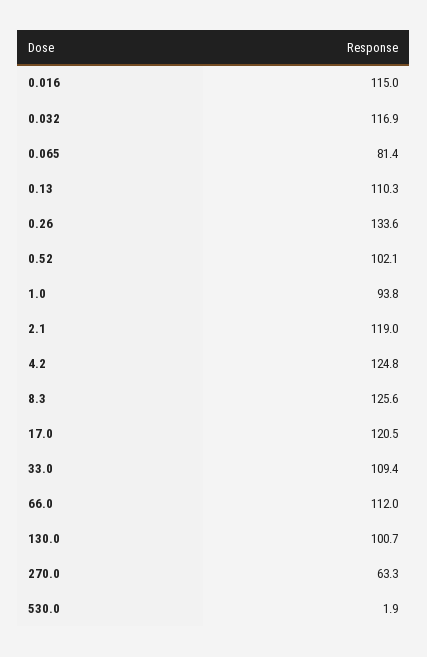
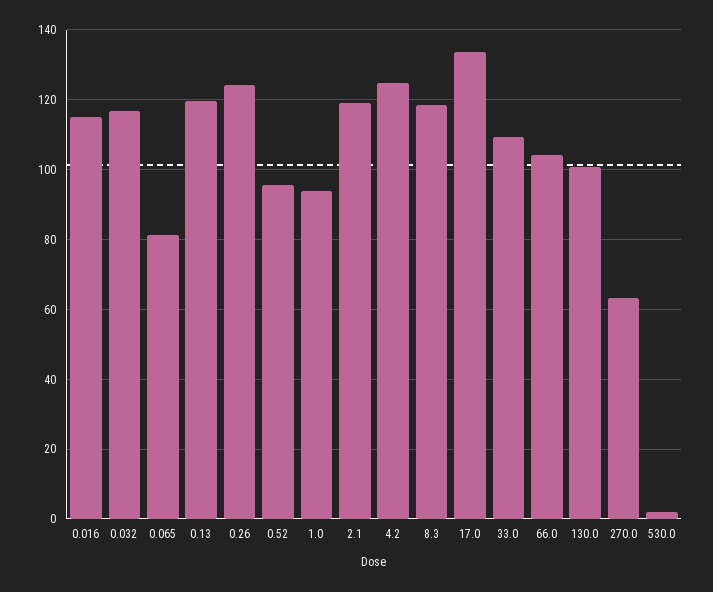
  {
    "0.016": 115,
    "0.032": 116.9,
    "0.065": 81.4,
-   "0.13": 110.3,
+   "0.13": 120,
-   "0.26": 133.6,
+   "0.26": 124,
-   "0.52": 102.1,
+   "0.52": 96,
    "1.0": 93.8,
    "2.1": 119,
    "4.2": 124.8,
-   "8.3": 125.6,
+   "8.3": 118,
-   "17.0": 120.5,
+   "17.0": 134,
    "33.0": 109.4,
-   "66.0": 112,
+   "66.0": 104,
    "130.0": 100.7,
    "270.0": 63.3,
    "530.0": 1.9
  }

